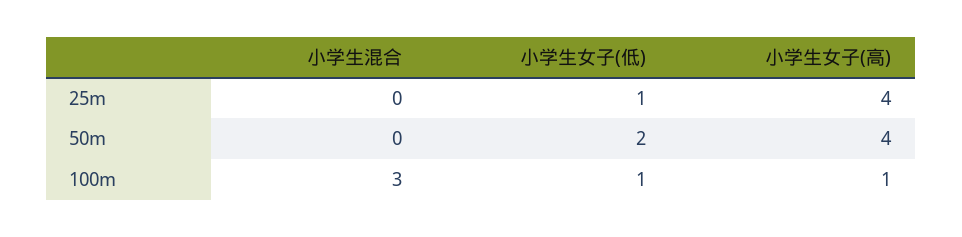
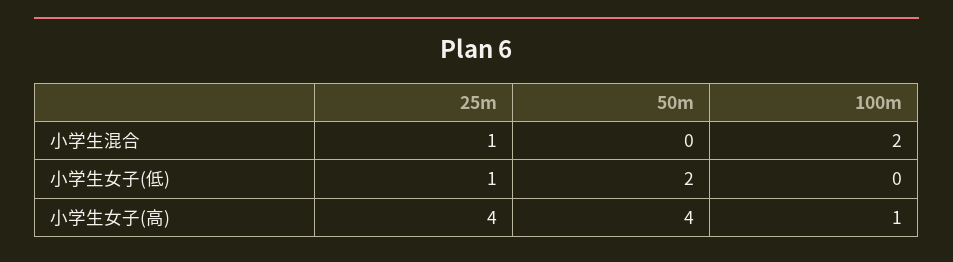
  {
    "小学生混合": {
-     "25m": 0,
+     "25m": 1,
      "50m": 0,
-     "100m": 3
+     "100m": 2
    },
    "小学生女子(低)": {
      "25m": 1,
      "50m": 2,
-     "100m": 1
+     "100m": 0
    },
    "小学生女子(高)": {
      "25m": 4,
      "50m": 4,
      "100m": 1
    }
  }

